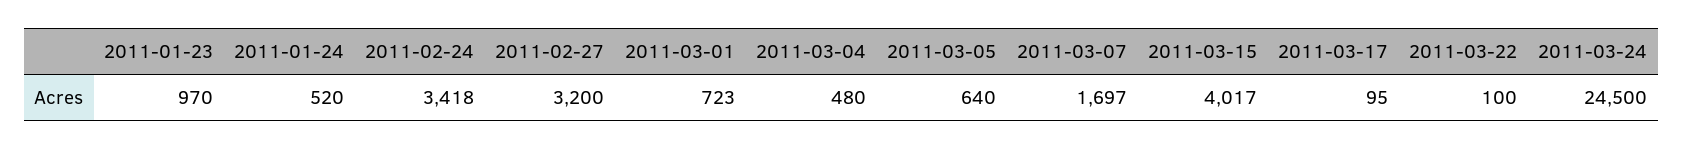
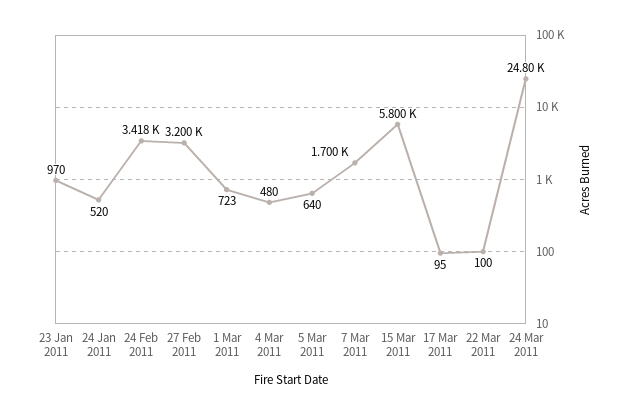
  {
    "2011-01-23": 970,
    "2011-01-24": 520,
    "2011-02-24": 3418,
    "2011-02-27": 3200,
    "2011-03-01": 723,
    "2011-03-04": 480,
    "2011-03-05": 640,
-   "2011-03-07": 1697,
+   "2011-03-07": 1700,
-   "2011-03-15": 4017,
+   "2011-03-15": 5800,
    "2011-03-17": 95,
    "2011-03-22": 100,
-   "2011-03-24": 24500
+   "2011-03-24": 24800
  }

